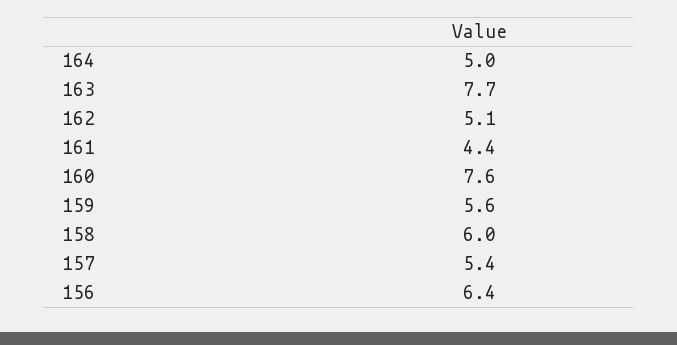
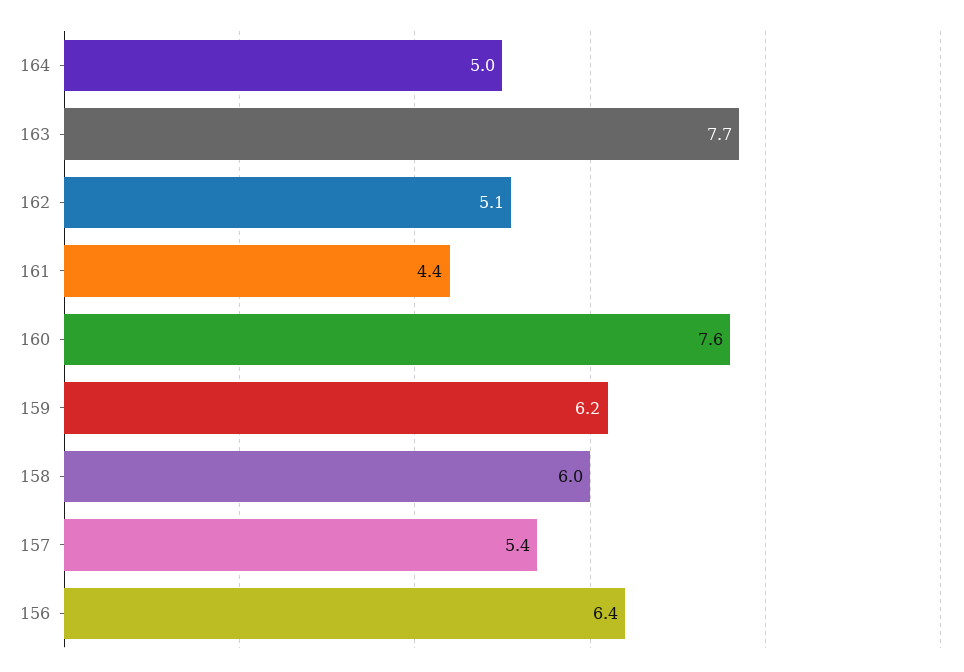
  {
    "164": 5,
    "163": 7.7,
    "162": 5.1,
    "161": 4.4,
    "160": 7.6,
-   "159": 5.6,
+   "159": 6.2,
    "158": 6,
    "157": 5.4,
    "156": 6.4
  }

